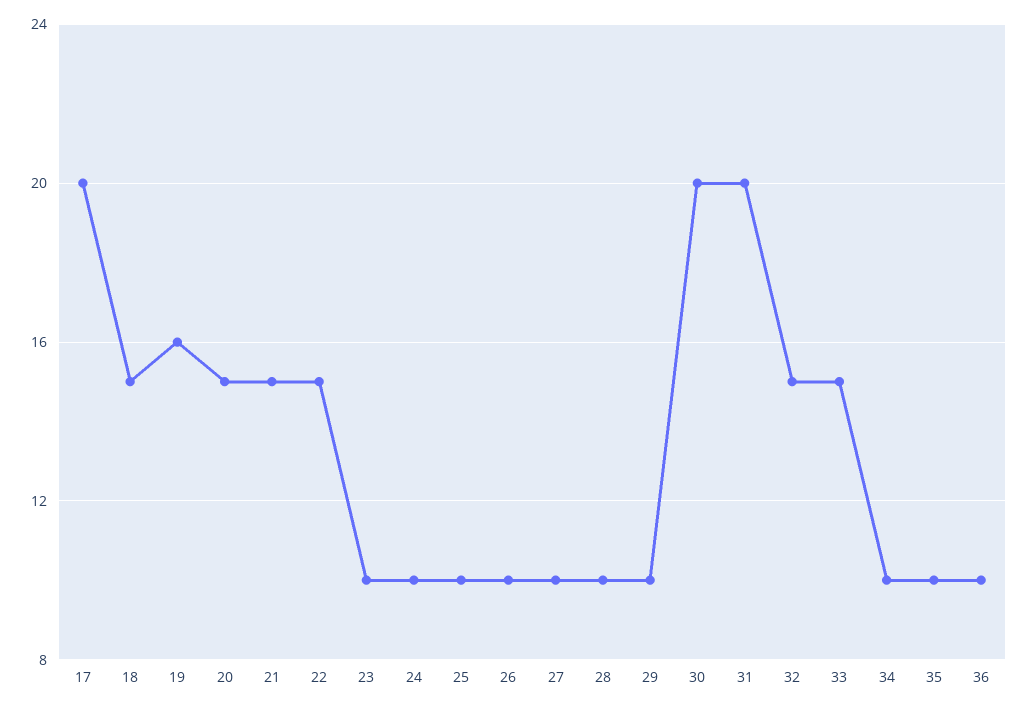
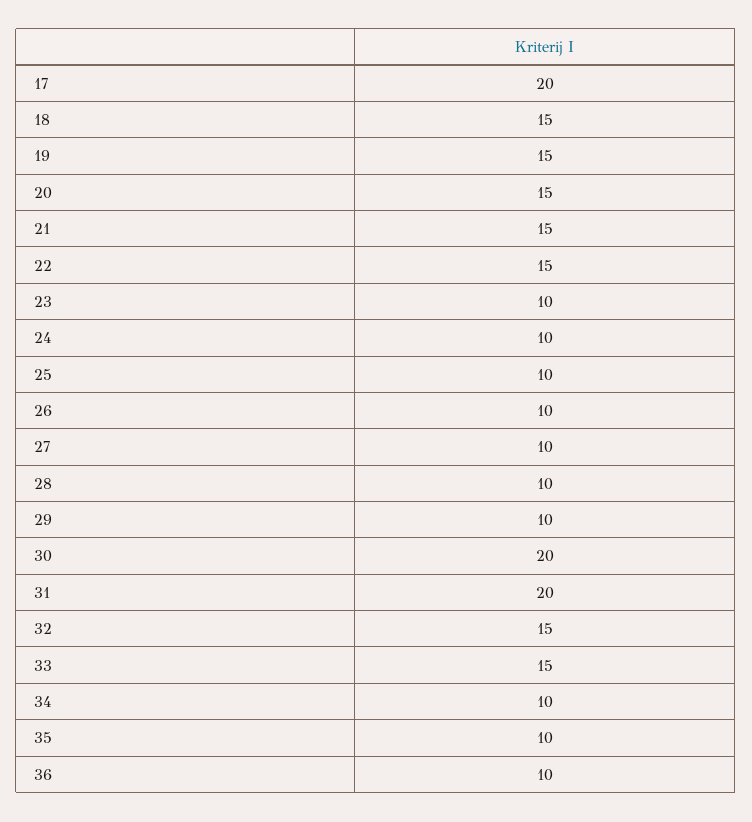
  {
    "17": 20,
    "18": 15,
-   "19": 16,
+   "19": 15,
    "20": 15,
    "21": 15,
    "22": 15,
    "23": 10,
    "24": 10,
    "25": 10,
    "26": 10,
    "27": 10,
    "28": 10,
    "29": 10,
    "30": 20,
    "31": 20,
    "32": 15,
    "33": 15,
    "34": 10,
    "35": 10,
    "36": 10
  }

